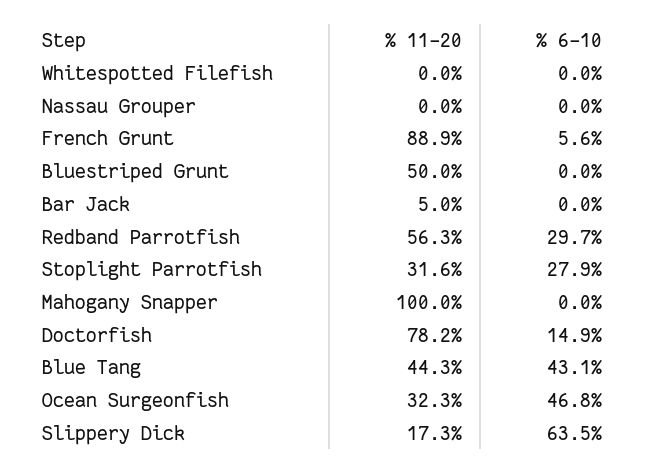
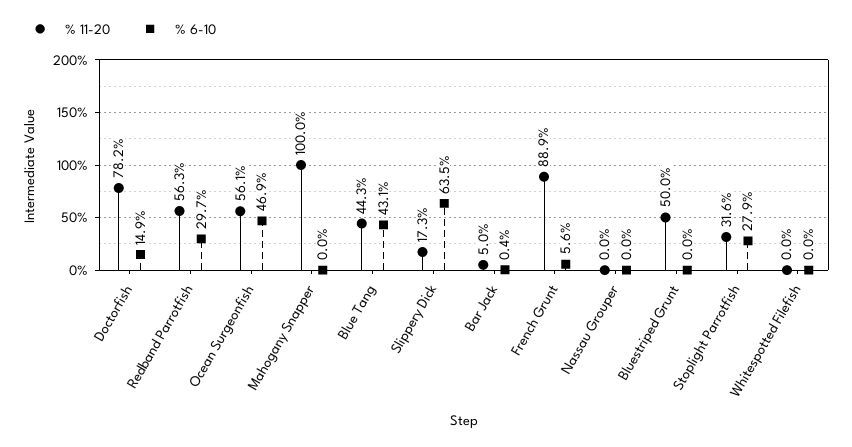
  {
    "% 11-20": {
      "Whitespotted Filefish": 0,
      "Nassau Grouper": 0,
      "French Grunt": 88.9,
      "Bluestriped Grunt": 50,
      "Bar Jack": 5,
      "Redband Parrotfish": 56.3,
      "Stoplight Parrotfish": 31.6,
      "Mahogany Snapper": 100,
      "Doctorfish": 78.2,
      "Blue Tang": 44.3,
-     "Ocean Surgeonfish": 32.3,
+     "Ocean Surgeonfish": 56.1,
      "Slippery Dick": 17.3
    },
    "% 6-10": {
      "Whitespotted Filefish": 0,
      "Nassau Grouper": 0,
      "French Grunt": 5.6,
      "Bluestriped Grunt": 0,
-     "Bar Jack": 0,
+     "Bar Jack": 0.4,
      "Redband Parrotfish": 29.7,
      "Stoplight Parrotfish": 27.9,
      "Mahogany Snapper": 0,
      "Doctorfish": 14.9,
      "Blue Tang": 43.1,
-     "Ocean Surgeonfish": 46.8,
+     "Ocean Surgeonfish": 46.9,
      "Slippery Dick": 63.5
    }
  }

